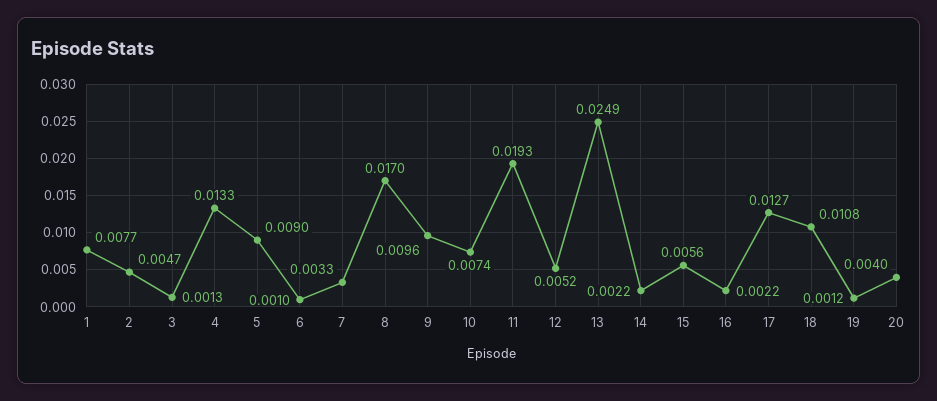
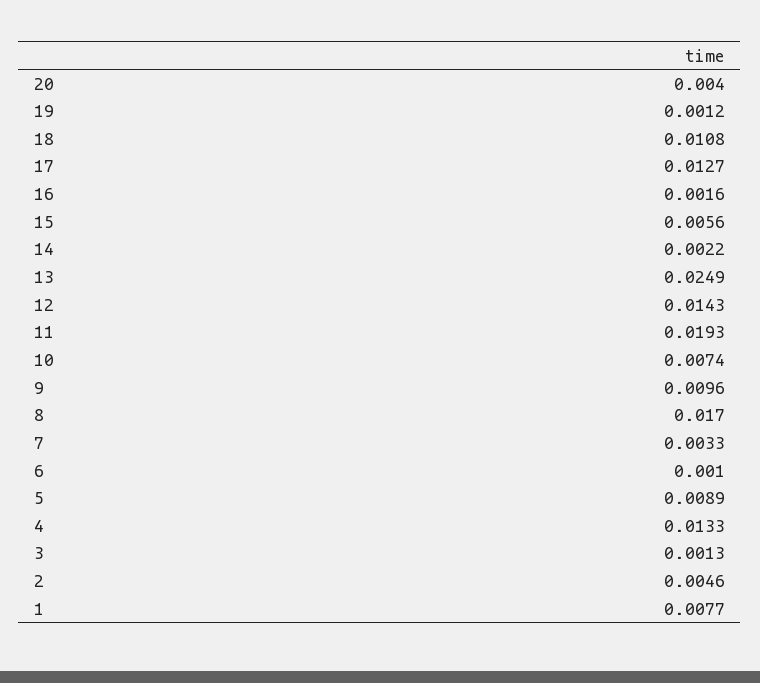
  {
    "1": 0.0077,
-   "2": 0.0047,
+   "2": 0.0046,
    "3": 0.0013,
    "4": 0.0133,
-   "5": 0.009,
+   "5": 0.0089,
    "6": 0.001,
    "7": 0.0033,
    "8": 0.017,
    "9": 0.0096,
    "10": 0.0074,
    "11": 0.0193,
-   "12": 0.0052,
+   "12": 0.0143,
    "13": 0.0249,
    "14": 0.0022,
    "15": 0.0056,
-   "16": 0.0022,
+   "16": 0.0016,
    "17": 0.0127,
    "18": 0.0108,
    "19": 0.0012,
    "20": 0.004
  }

